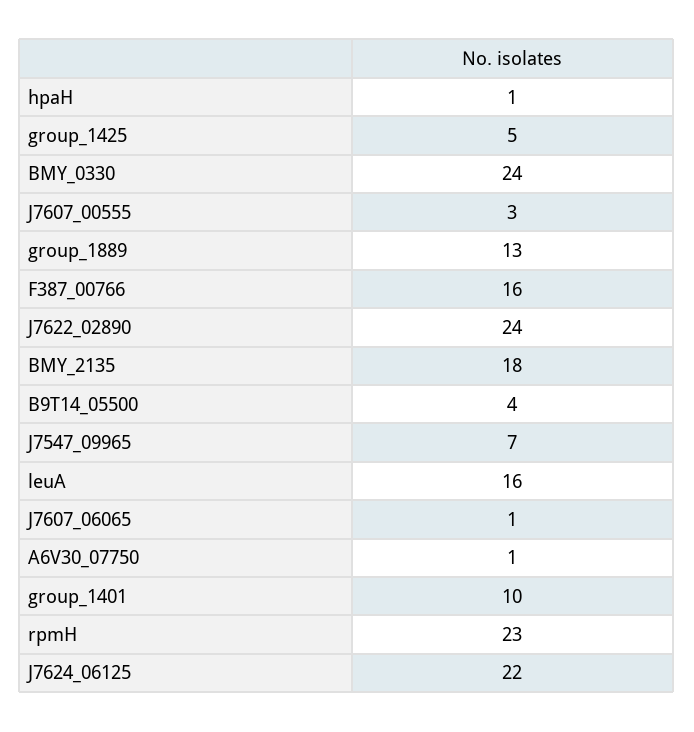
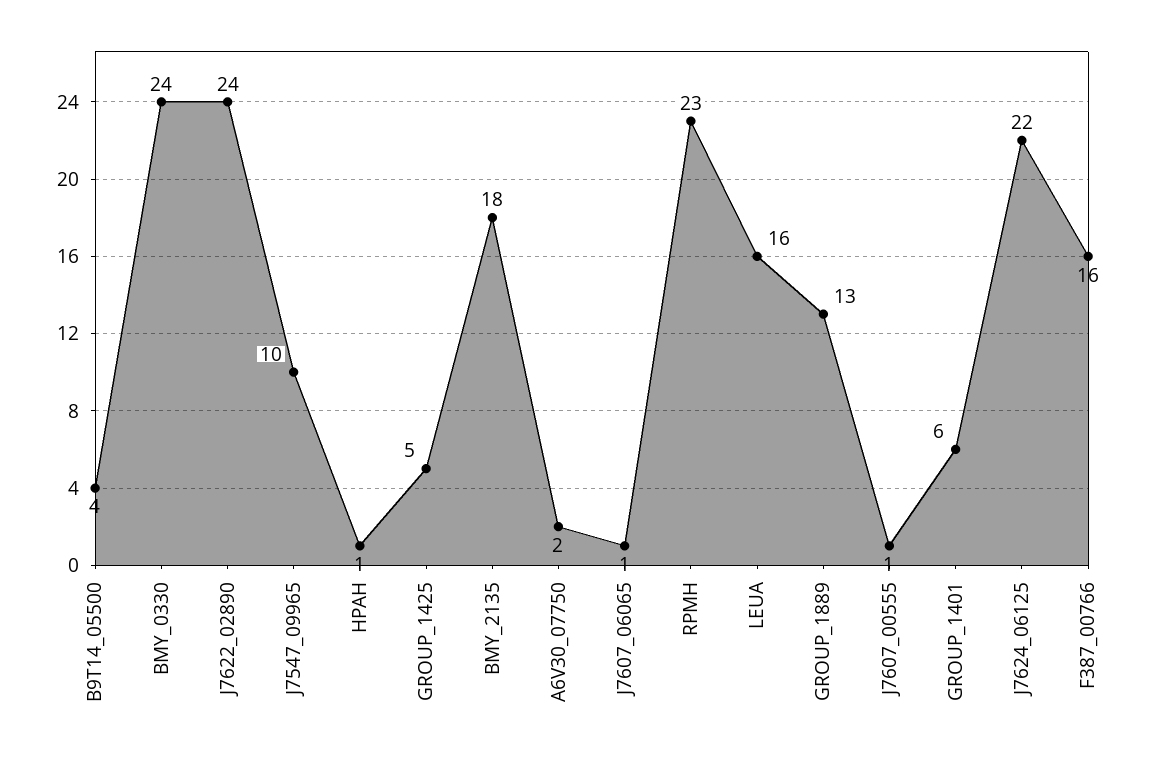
  {
    "hpaH": 1,
    "group_1425": 5,
    "BMY_0330": 24,
-   "J7607_00555": 3,
+   "J7607_00555": 1,
    "group_1889": 13,
    "F387_00766": 16,
    "J7622_02890": 24,
    "BMY_2135": 18,
    "B9T14_05500": 4,
-   "J7547_09965": 7,
+   "J7547_09965": 10,
    "leuA": 16,
    "J7607_06065": 1,
-   "A6V30_07750": 1,
+   "A6V30_07750": 2,
-   "group_1401": 10,
+   "group_1401": 6,
    "rpmH": 23,
    "J7624_06125": 22
  }

